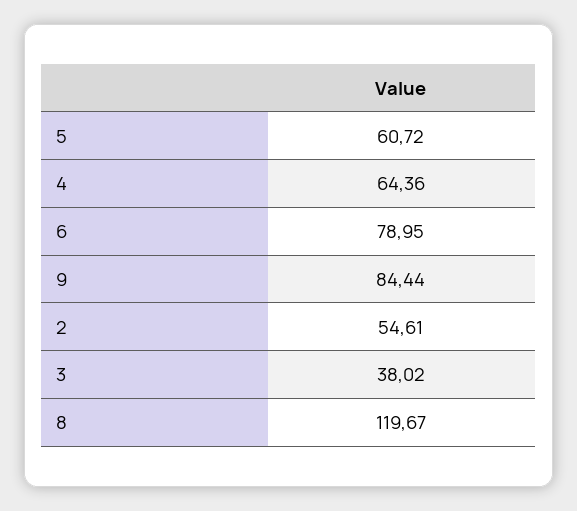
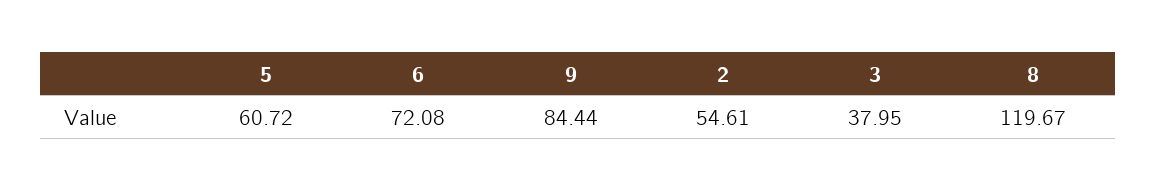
  {
    "5": 60.72,
-   "4": 64.36,
-   "6": 78.95,
+   "6": 72.08,
    "9": 84.44,
    "2": 54.61,
-   "3": 38.02,
+   "3": 37.95,
    "8": 119.67
  }

